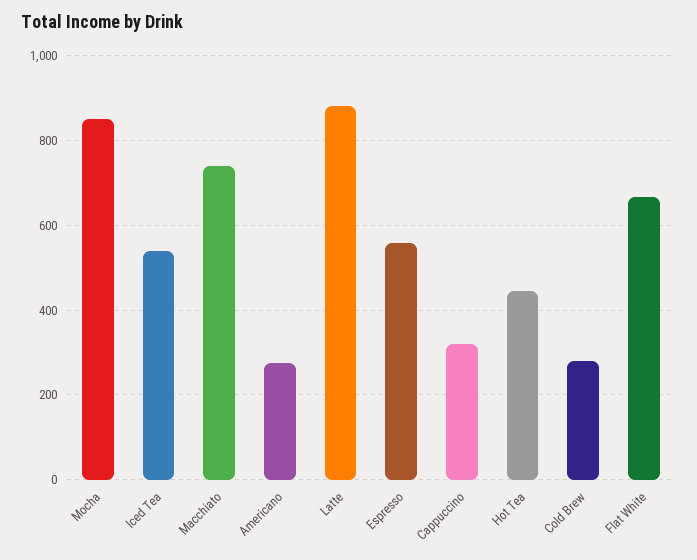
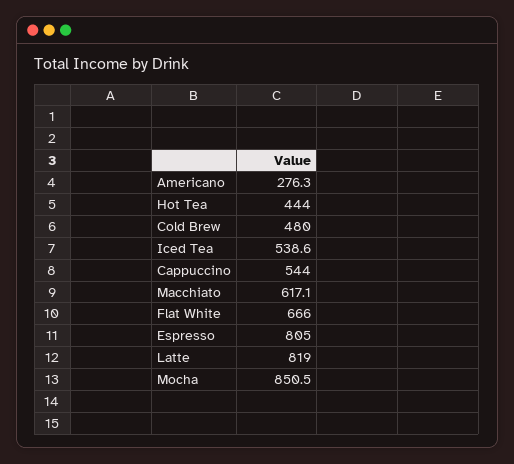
  {
    "Mocha": 850.5,
    "Iced Tea": 538.6,
-   "Macchiato": 740,
+   "Macchiato": 617.1,
    "Americano": 276.3,
-   "Latte": 880,
+   "Latte": 819,
-   "Espresso": 560,
+   "Espresso": 805,
-   "Cappuccino": 320,
+   "Cappuccino": 544,
    "Hot Tea": 444,
-   "Cold Brew": 280,
+   "Cold Brew": 480,
    "Flat White": 666
  }

